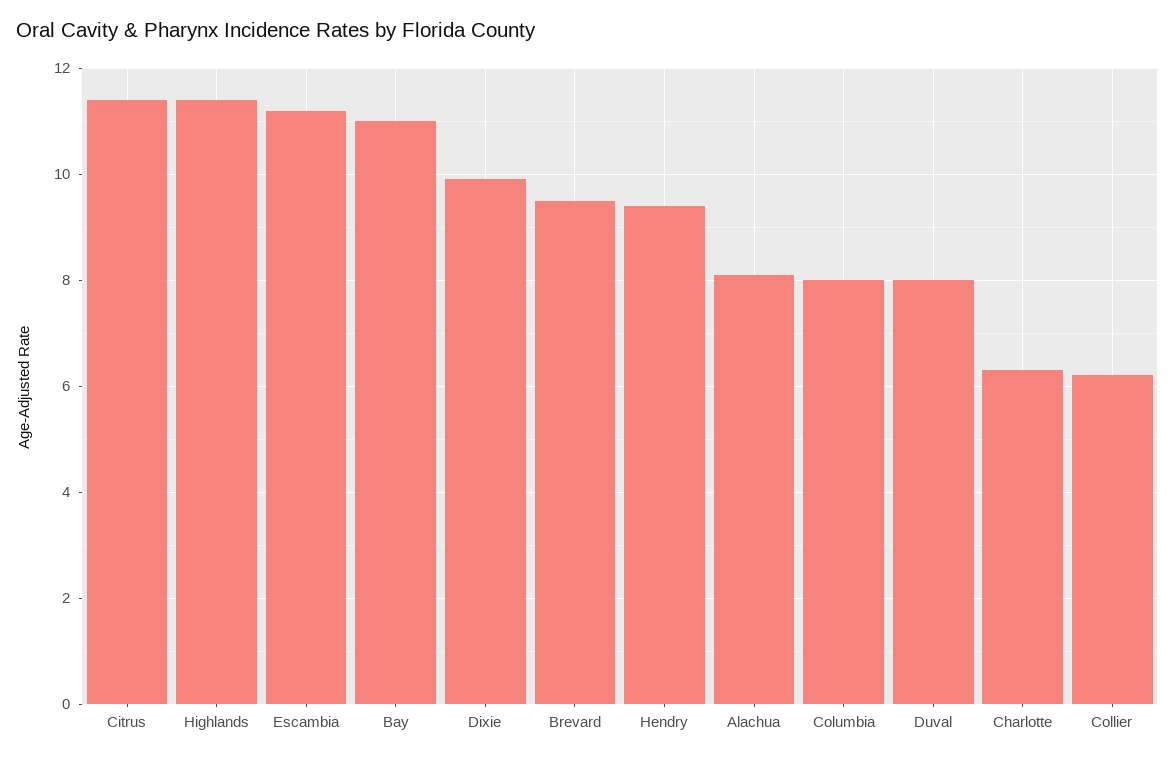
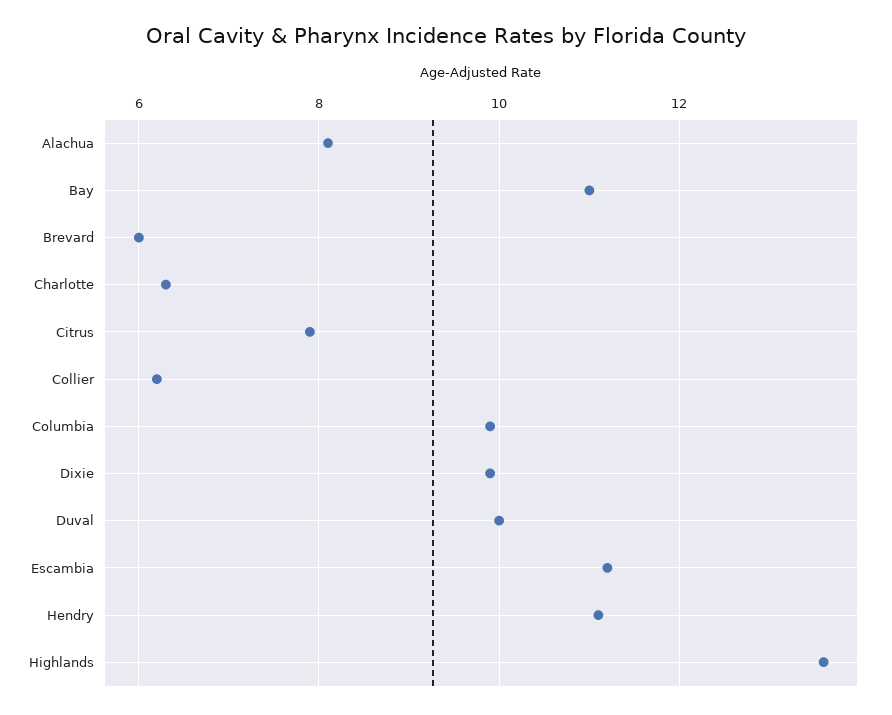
  {
-   "Citrus": 11.5,
+   "Citrus": 8,
-   "Highlands": 11.5,
+   "Highlands": 13.5,
    "Escambia": 11,
    "Bay": 11,
    "Dixie": 10,
-   "Brevard": 9.5,
+   "Brevard": 6,
-   "Hendry": 9.5,
+   "Hendry": 11,
    "Alachua": 8,
-   "Columbia": 8,
+   "Columbia": 10,
-   "Duval": 8,
+   "Duval": 10,
    "Charlotte": 6.5,
    "Collier": 6
  }

